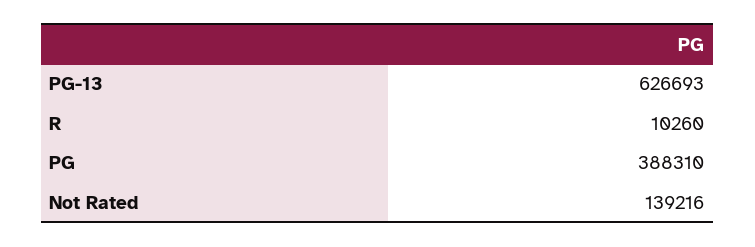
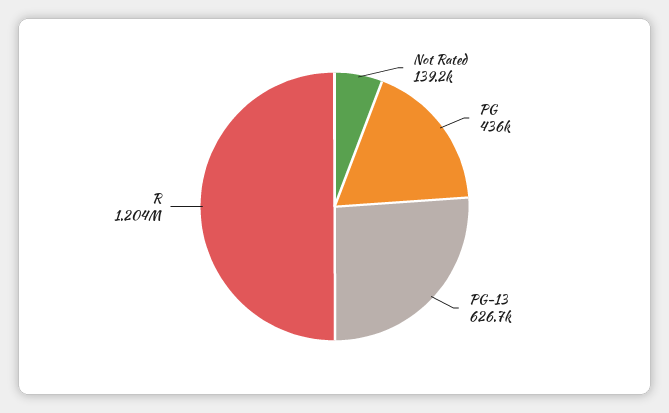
  {
    "PG-13": 626693,
-   "R": 10260,
+   "R": 1204000,
-   "PG": 388310,
+   "PG": 436000,
    "Not Rated": 139216
  }

